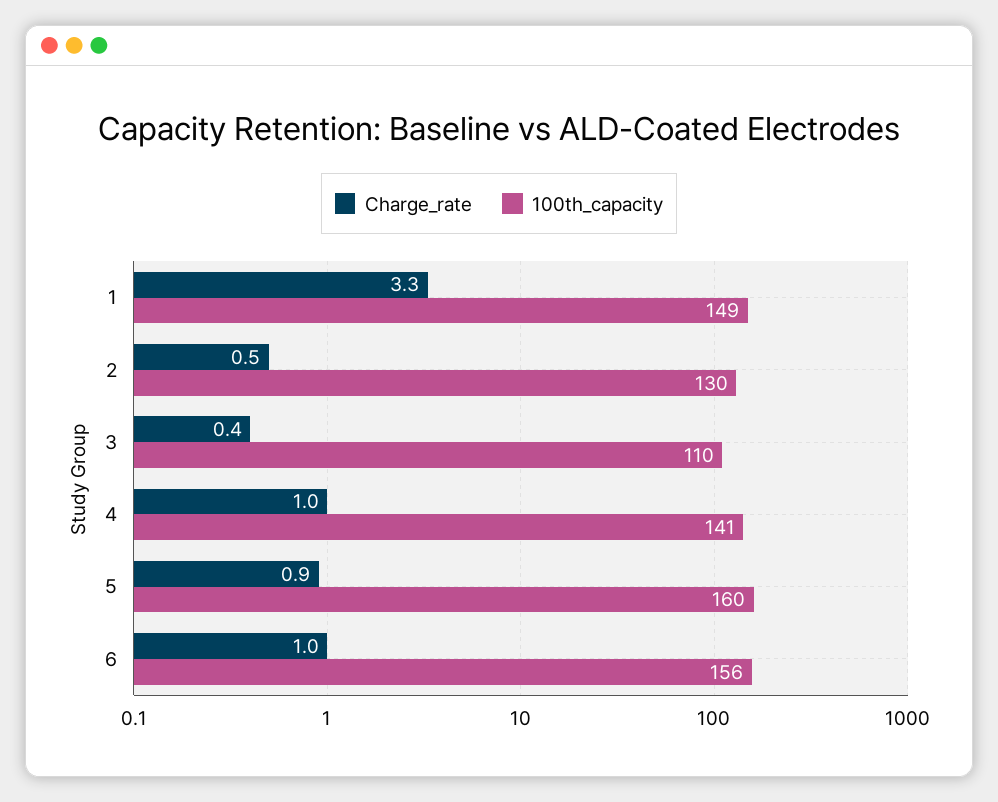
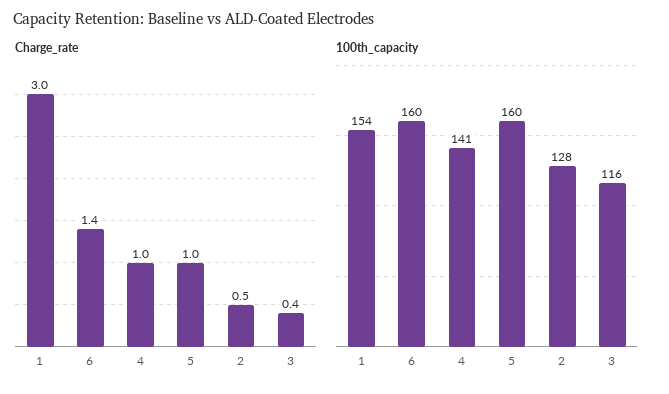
  {
    "Charge_rate": {
-     "1": 3.3,
+     "1": 3,
      "2": 0.5,
      "3": 0.4,
      "4": 1,
-     "5": 0.9,
+     "5": 1,
-     "6": 1
+     "6": 1.4
    },
    "100th_capacity": {
-     "1": 149,
+     "1": 154,
-     "2": 130,
+     "2": 128,
-     "3": 110,
+     "3": 116,
      "4": 141,
      "5": 160,
-     "6": 156
+     "6": 160
    }
  }

